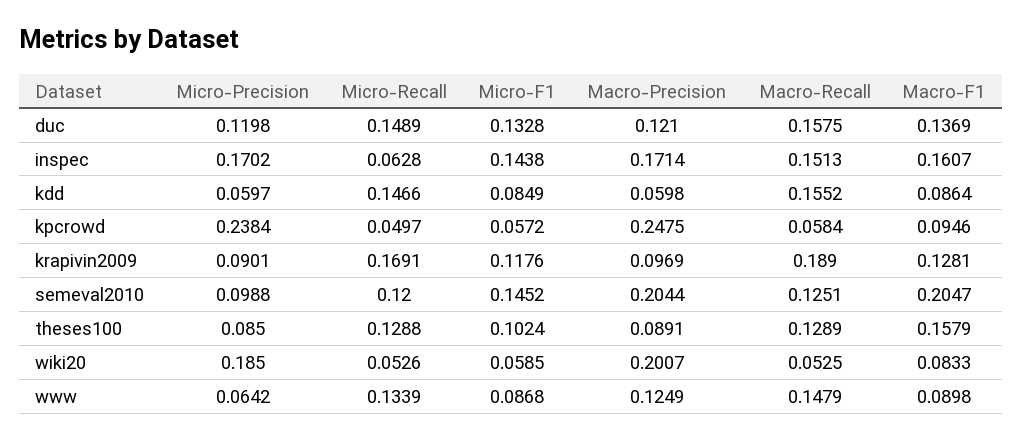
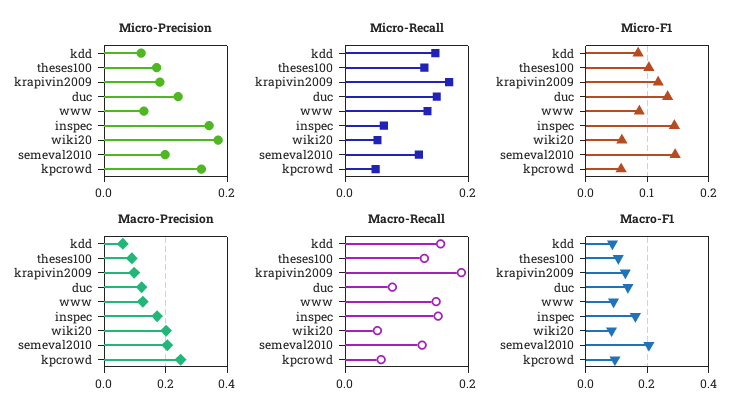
  {
    "Micro-Precision": {
      "duc": 0.1198,
      "inspec": 0.1702,
      "kdd": 0.0597,
-     "kpcrowd": 0.2384,
+     "kpcrowd": 0.16,
      "krapivin2009": 0.0901,
      "semeval2010": 0.0988,
      "theses100": 0.085,
      "wiki20": 0.185,
      "www": 0.0642
    },
    "Micro-Recall": {
      "duc": 0.1489,
      "inspec": 0.0628,
      "kdd": 0.1466,
      "kpcrowd": 0.0497,
      "krapivin2009": 0.1691,
      "semeval2010": 0.12,
      "theses100": 0.1288,
      "wiki20": 0.0526,
      "www": 0.1339
    },
    "Micro-F1": {
      "duc": 0.1328,
      "inspec": 0.1438,
      "kdd": 0.0849,
      "kpcrowd": 0.0572,
      "krapivin2009": 0.1176,
      "semeval2010": 0.1452,
      "theses100": 0.1024,
      "wiki20": 0.0585,
      "www": 0.0868
    },
    "Macro-Precision": {
      "duc": 0.121,
      "inspec": 0.1714,
      "kdd": 0.0598,
      "kpcrowd": 0.2475,
      "krapivin2009": 0.0969,
      "semeval2010": 0.2044,
      "theses100": 0.0891,
      "wiki20": 0.2007,
      "www": 0.1249
    },
    "Macro-Recall": {
-     "duc": 0.1575,
+     "duc": 0.08,
      "inspec": 0.1513,
      "kdd": 0.1552,
      "kpcrowd": 0.0584,
      "krapivin2009": 0.189,
      "semeval2010": 0.1251,
      "theses100": 0.1289,
      "wiki20": 0.0525,
      "www": 0.1479
    },
    "Macro-F1": {
      "duc": 0.1369,
      "inspec": 0.1607,
      "kdd": 0.0864,
      "kpcrowd": 0.0946,
      "krapivin2009": 0.1281,
      "semeval2010": 0.2047,
-     "theses100": 0.1579,
+     "theses100": 0.1,
      "wiki20": 0.0833,
      "www": 0.0898
    }
  }

